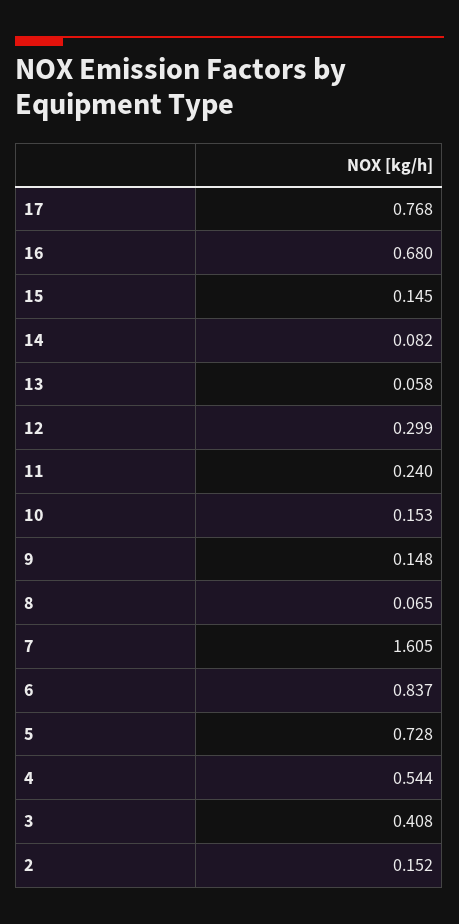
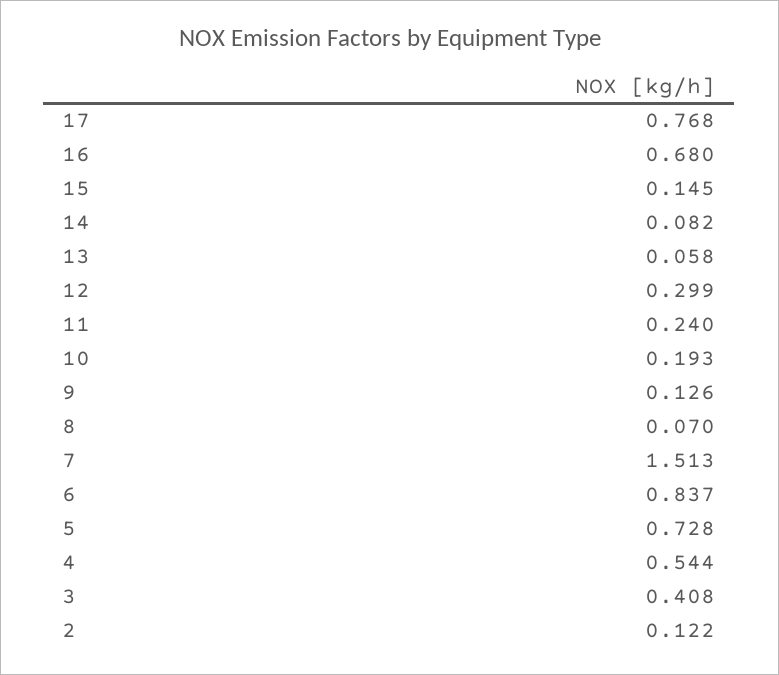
  {
    "17": 0.768,
    "16": 0.68,
    "15": 0.145,
    "14": 0.082,
    "13": 0.058,
    "12": 0.299,
    "11": 0.24,
-   "10": 0.153,
+   "10": 0.193,
-   "9": 0.148,
+   "9": 0.126,
-   "8": 0.065,
+   "8": 0.07,
-   "7": 1.605,
+   "7": 1.513,
    "6": 0.837,
    "5": 0.728,
    "4": 0.544,
    "3": 0.408,
-   "2": 0.152
+   "2": 0.122
  }

